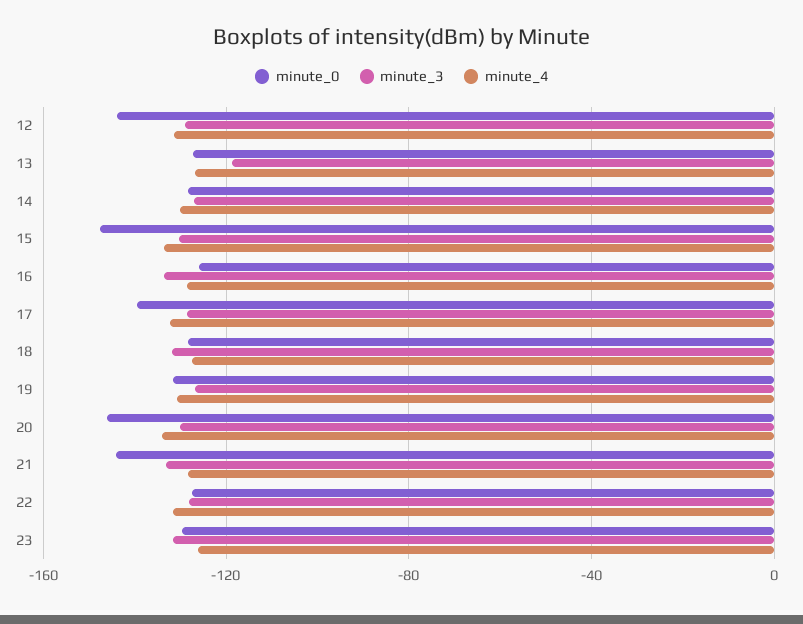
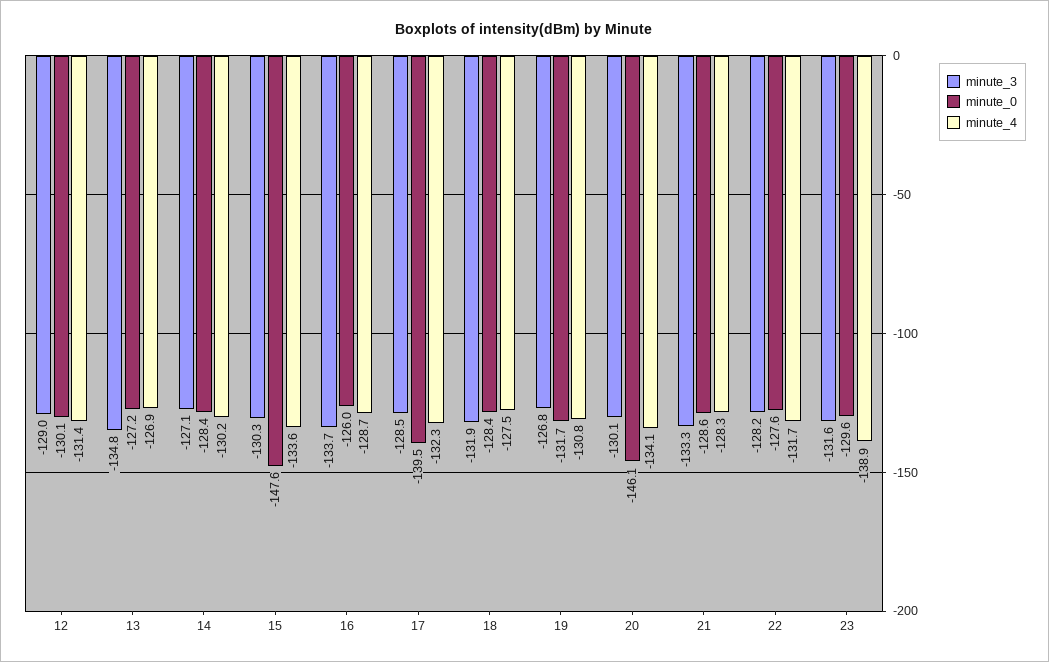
  {
    "minute_0": {
-     "12": -145,
+     "12": -130.1,
      "13": -127.2,
      "14": -128.4,
      "15": -147.6,
      "16": -126,
      "17": -139.5,
      "18": -128.4,
      "19": -131.7,
      "20": -146.1,
-     "21": -145,
+     "21": -128.6,
      "22": -127.6,
      "23": -129.6
    },
    "minute_3": {
      "12": -129,
-     "13": -120,
+     "13": -134.8,
      "14": -127.1,
      "15": -130.3,
      "16": -133.7,
      "17": -128.5,
      "18": -131.9,
      "19": -126.8,
      "20": -130.1,
      "21": -133.3,
      "22": -128.2,
      "23": -131.6
    },
    "minute_4": {
      "12": -131.4,
      "13": -126.9,
      "14": -130.2,
      "15": -133.6,
      "16": -128.7,
      "17": -132.3,
      "18": -127.5,
      "19": -130.8,
      "20": -134.1,
      "21": -128.3,
      "22": -131.7,
-     "23": -125
+     "23": -138.9
    }
  }

